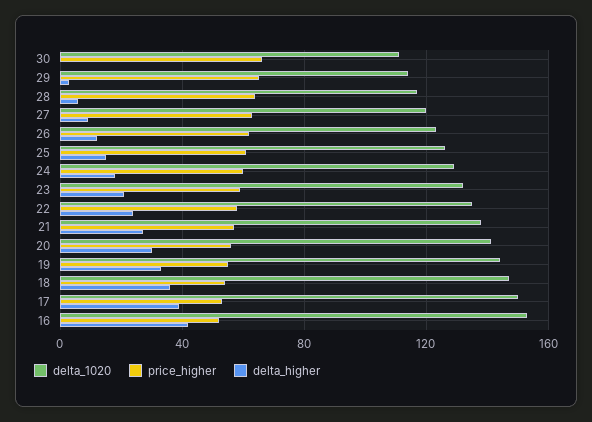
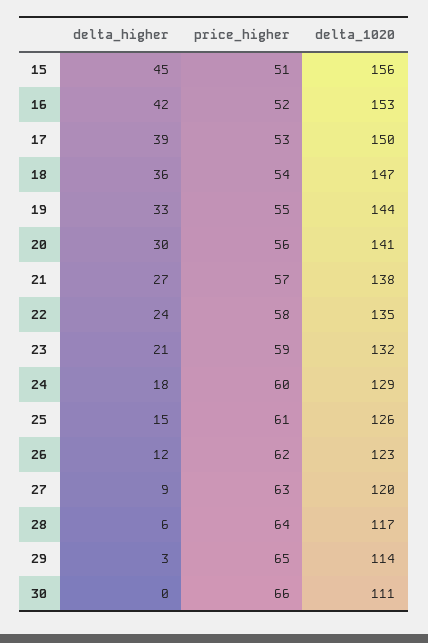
  {
    "delta_1020": {
      "30": 111,
      "29": 114,
      "28": 117,
      "27": 120,
      "26": 123,
      "25": 126,
      "24": 129,
      "23": 132,
      "22": 135,
      "21": 138,
      "20": 141,
      "19": 144,
      "18": 147,
      "17": 150,
-     "16": 153
+     "16": 153,
+     "15": 156
    },
    "price_higher": {
      "30": 66,
      "29": 65,
      "28": 64,
      "27": 63,
      "26": 62,
      "25": 61,
      "24": 60,
      "23": 59,
      "22": 58,
      "21": 57,
      "20": 56,
      "19": 55,
      "18": 54,
      "17": 53,
-     "16": 52
+     "16": 52,
+     "15": 51
    },
    "delta_higher": {
      "30": 0,
      "29": 3,
      "28": 6,
      "27": 9,
      "26": 12,
      "25": 15,
      "24": 18,
      "23": 21,
      "22": 24,
      "21": 27,
      "20": 30,
      "19": 33,
      "18": 36,
      "17": 39,
-     "16": 42
+     "16": 42,
+     "15": 45
    }
  }

